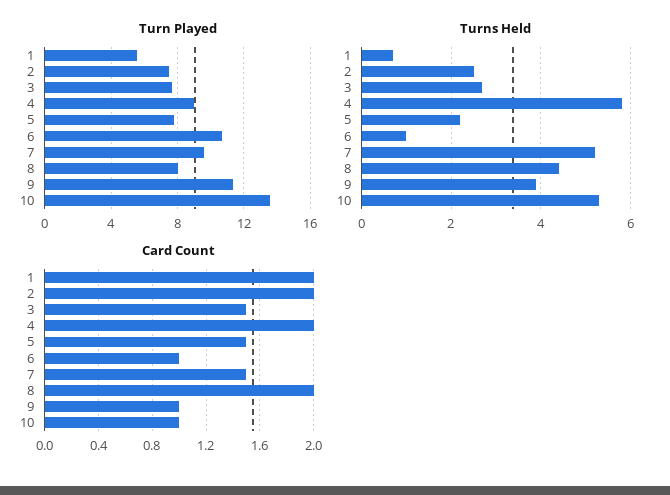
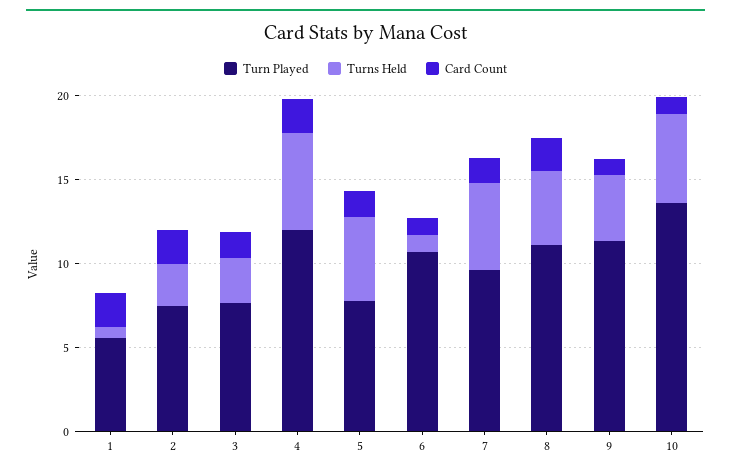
  {
    "Turn Played": {
      "1": 5.5,
      "2": 7.5,
      "3": 7.5,
-     "4": 9,
+     "4": 12,
      "5": 8,
      "6": 10.5,
      "7": 9.5,
-     "8": 8,
+     "8": 11,
      "9": 11.5,
      "10": 13.5
    },
    "Turns Held": {
      "1": 0.8,
      "2": 2.6,
      "3": 2.6,
      "4": 5.8,
-     "5": 2.2,
+     "5": 5,
      "6": 1,
      "7": 5.2,
      "8": 4.4,
      "9": 4,
      "10": 5.4
    },
    "Card Count": {
      "1": 2,
      "2": 2,
      "3": 1.5,
      "4": 2,
      "5": 1.5,
      "6": 1,
      "7": 1.5,
      "8": 2,
      "9": 1,
      "10": 1
    }
  }

